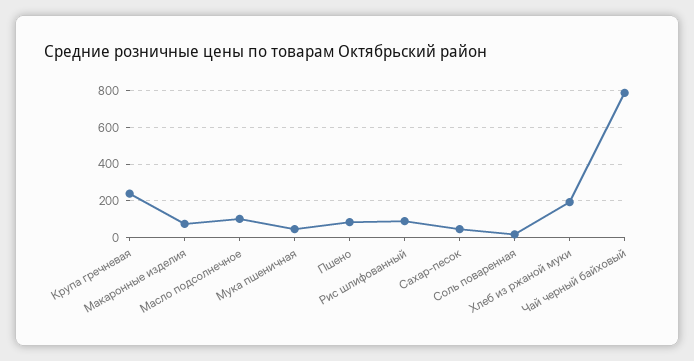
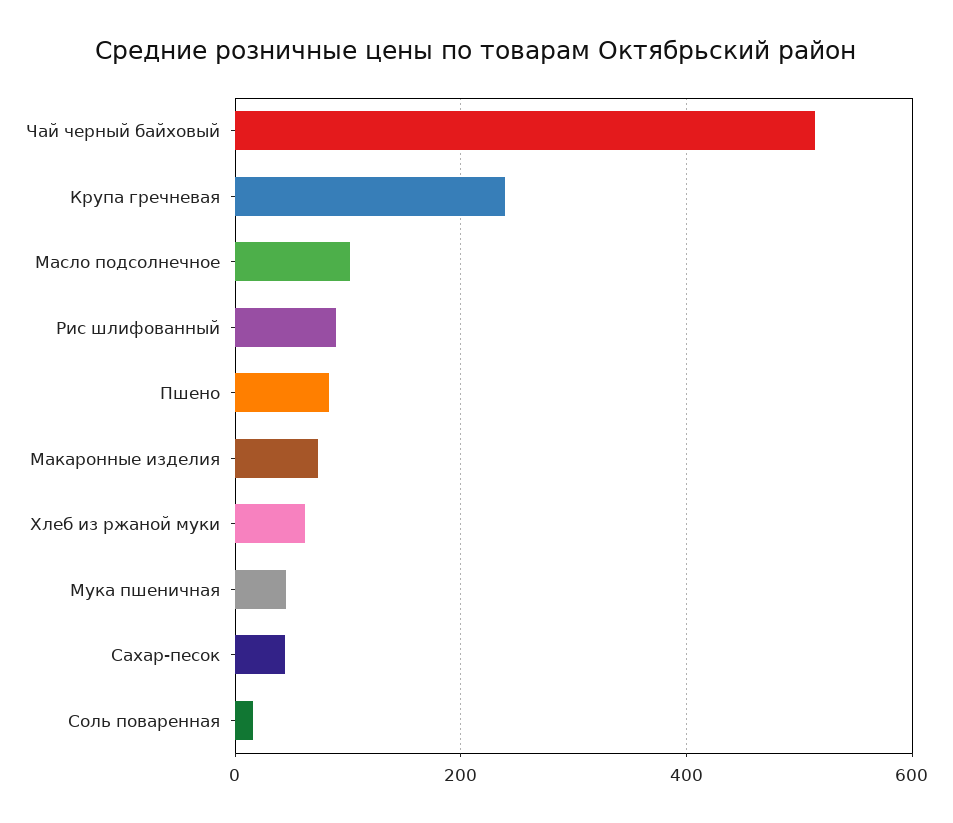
  {
    "Крупа гречневая": 240,
    "Макаронные изделия": 80,
    "Масло подсолнечное": 100,
    "Мука пшеничная": 40,
    "Пшено": 80,
    "Рис шлифованный": 80,
    "Сахар-песок": 40,
    "Соль поваренная": 20,
-   "Хлеб из ржаной муки": 200,
+   "Хлеб из ржаной муки": 60,
-   "Чай черный байховый": 800
+   "Чай черный байховый": 520
  }

